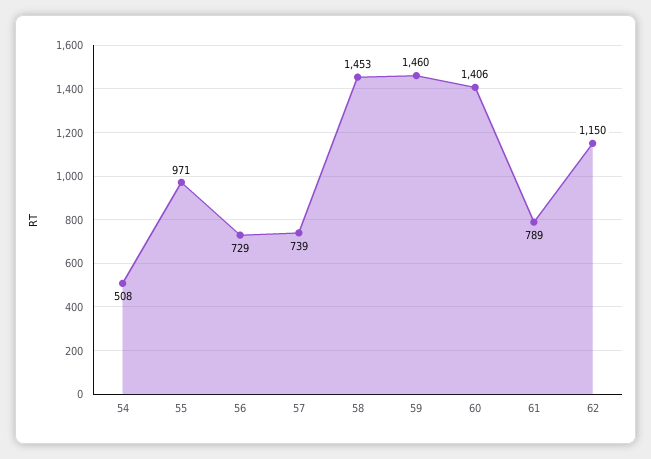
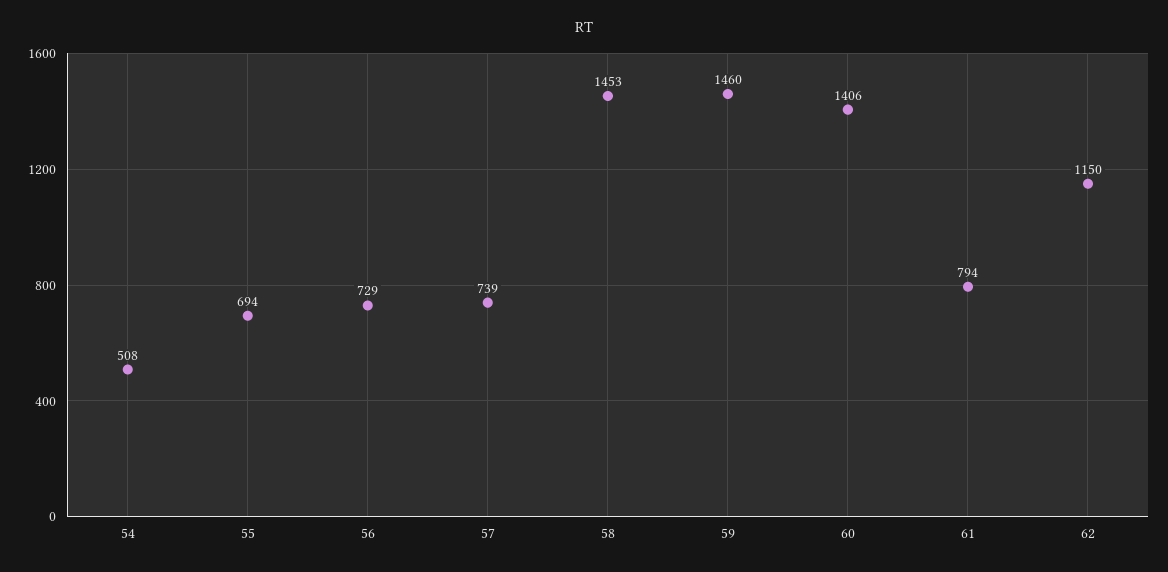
  {
    "54": 508,
-   "55": 971,
+   "55": 694,
    "56": 729,
    "57": 739,
    "58": 1453,
    "59": 1460,
    "60": 1406,
-   "61": 789,
+   "61": 794,
    "62": 1150
  }

